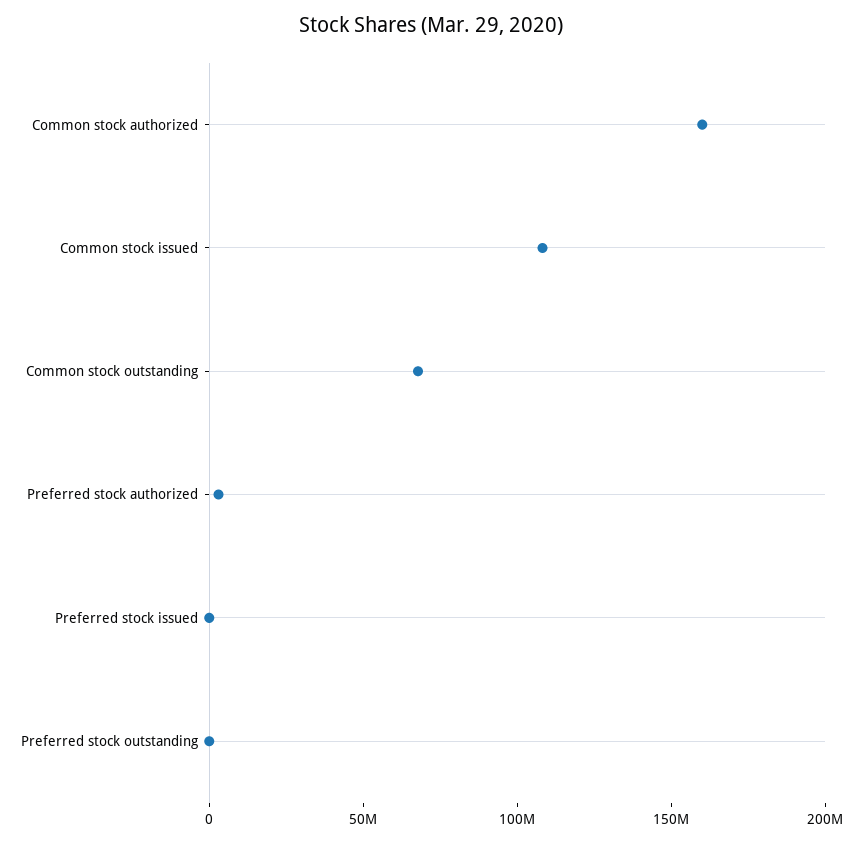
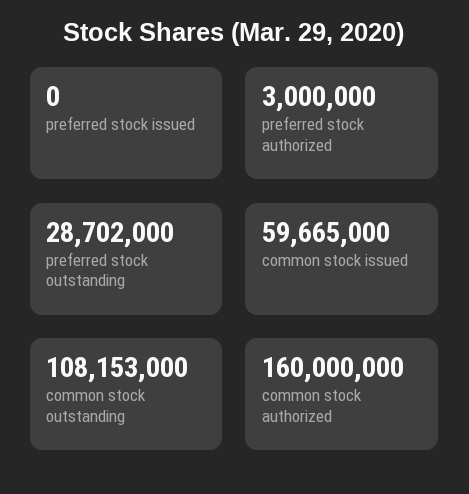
  {
    "Common stock authorized": 160000000,
-   "Common stock issued": 110000000,
+   "Common stock issued": 59665000,
-   "Common stock outstanding": 70000000,
+   "Common stock outstanding": 108153000,
    "Preferred stock authorized": 3000000,
    "Preferred stock issued": 0,
-   "Preferred stock outstanding": 0
+   "Preferred stock outstanding": 28702000
  }

